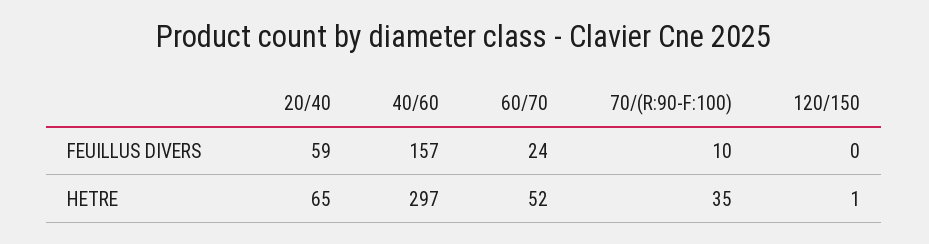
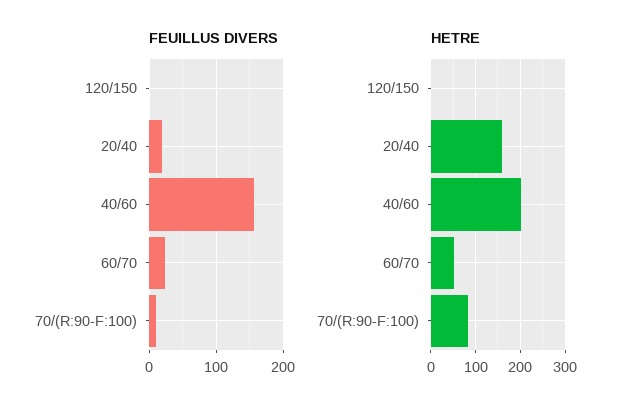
  {
    "FEUILLUS DIVERS": {
-     "20/40": 59,
+     "20/40": 20,
      "40/60": 157,
      "60/70": 24,
      "70/(R:90-F:100)": 10,
      "120/150": 0
    },
    "HETRE": {
-     "20/40": 65,
+     "20/40": 160,
-     "40/60": 297,
+     "40/60": 200,
      "60/70": 52,
-     "70/(R:90-F:100)": 35,
+     "70/(R:90-F:100)": 80,
      "120/150": 1
    }
  }

